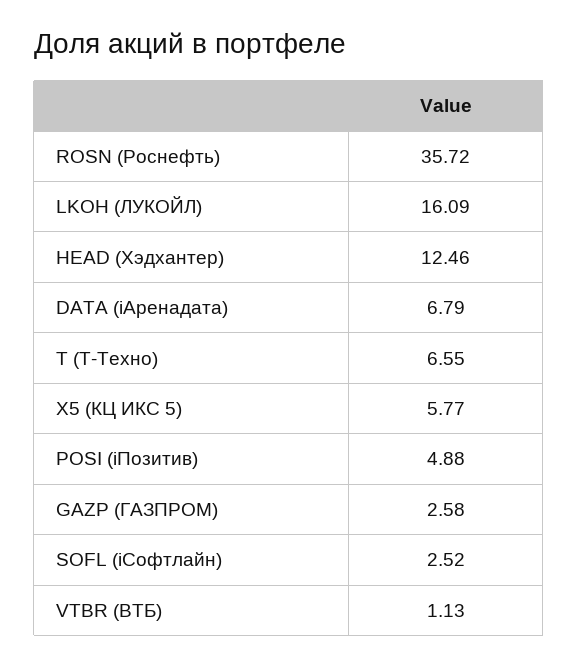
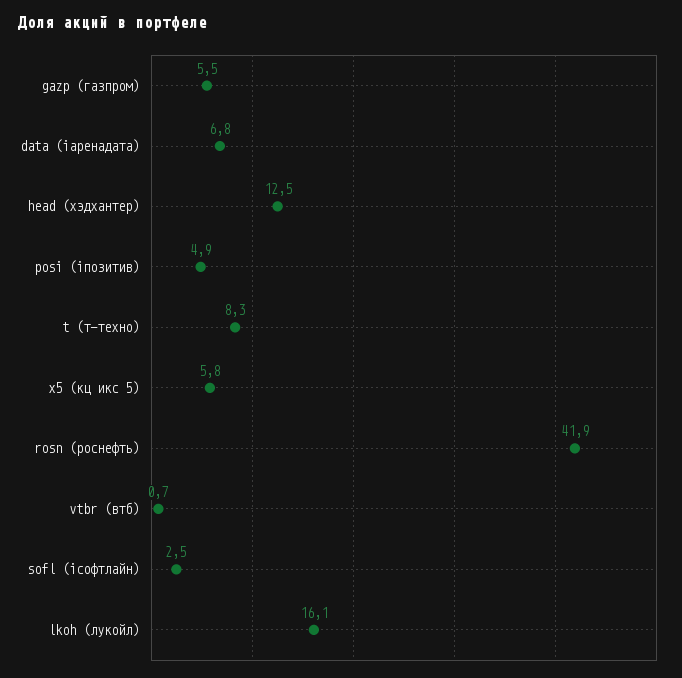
  {
-   "ROSN (Роснефть)": 35.72,
+   "ROSN (Роснефть)": 41.9,
    "LKOH (ЛУКОЙЛ)": 16.09,
    "HEAD (Хэдхантер)": 12.46,
    "DATA (iАренадата)": 6.79,
-   "T (Т-Техно)": 6.55,
+   "T (Т-Техно)": 8.3,
    "X5 (КЦ ИКС 5)": 5.77,
    "POSI (iПозитив)": 4.88,
-   "GAZP (ГАЗПРОМ)": 2.58,
+   "GAZP (ГАЗПРОМ)": 5.5,
    "SOFL (iСофтлайн)": 2.52,
-   "VTBR (ВТБ)": 1.13
+   "VTBR (ВТБ)": 0.7
  }

